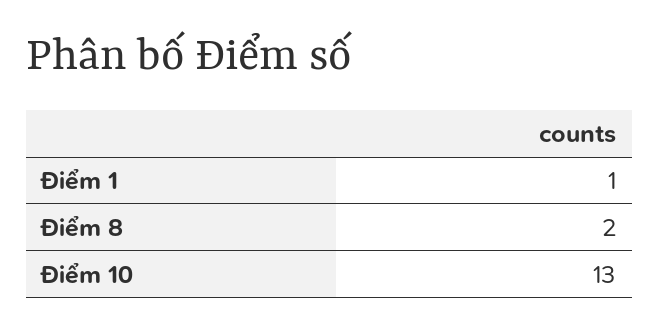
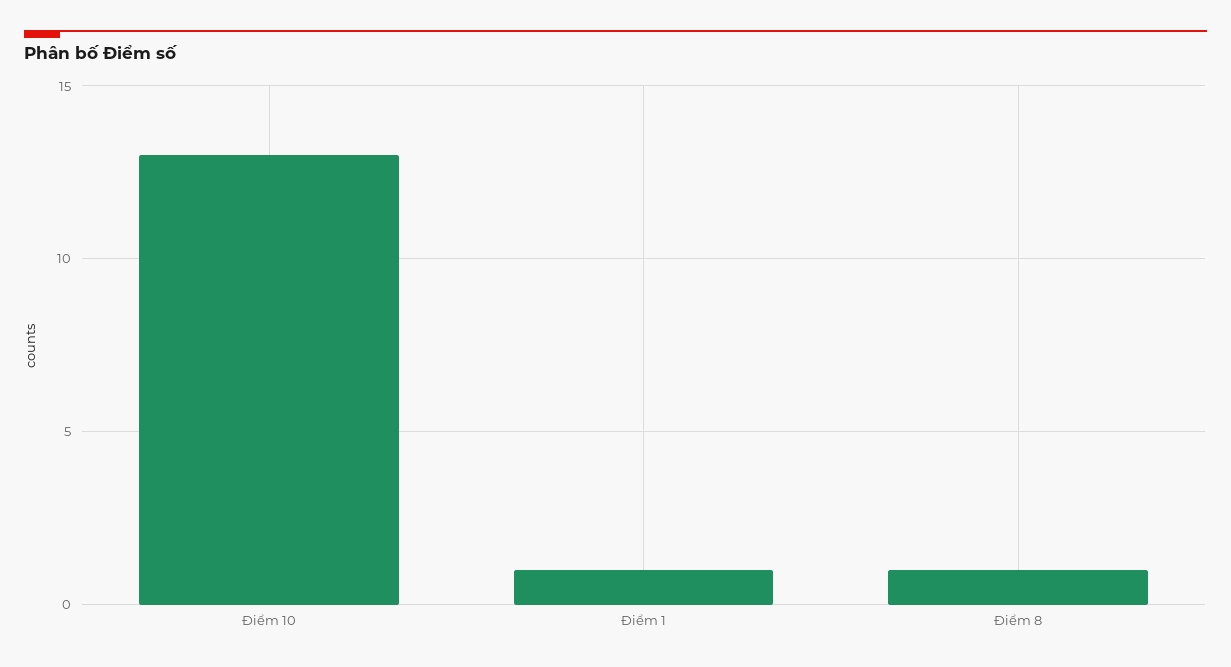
  {
    "Điểm 1": 1,
-   "Điểm 8": 2,
+   "Điểm 8": 1,
    "Điểm 10": 13
  }

